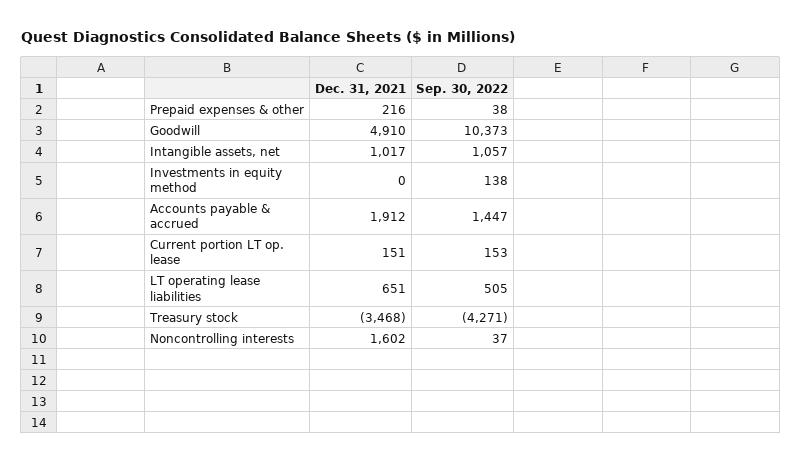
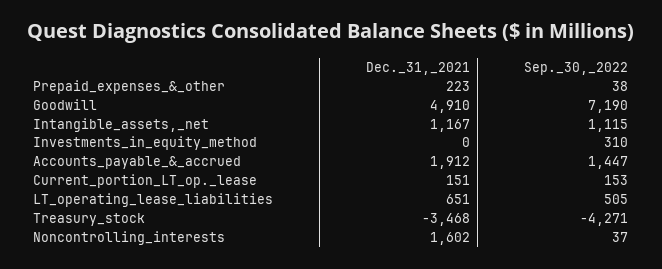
  {
    "Dec. 31, 2021": {
-     "Prepaid expenses & other": 216,
+     "Prepaid expenses & other": 223,
      "Goodwill": 4910,
-     "Intangible assets, net": 1017,
+     "Intangible assets, net": 1167,
      "Investments in equity method": 0,
      "Accounts payable & accrued": 1912,
      "Current portion LT op. lease": 151,
      "LT operating lease liabilities": 651,
      "Treasury stock": -3468,
      "Noncontrolling interests": 1602
    },
    "Sep. 30, 2022": {
      "Prepaid expenses & other": 38,
-     "Goodwill": 10373,
+     "Goodwill": 7190,
-     "Intangible assets, net": 1057,
+     "Intangible assets, net": 1115,
-     "Investments in equity method": 138,
+     "Investments in equity method": 310,
      "Accounts payable & accrued": 1447,
      "Current portion LT op. lease": 153,
      "LT operating lease liabilities": 505,
      "Treasury stock": -4271,
      "Noncontrolling interests": 37
    }
  }

